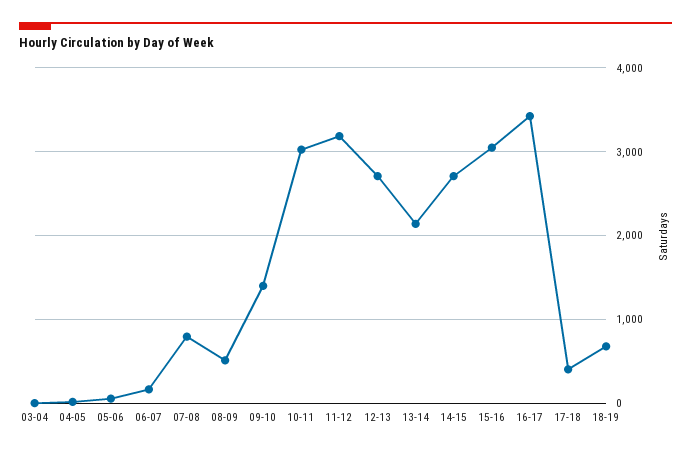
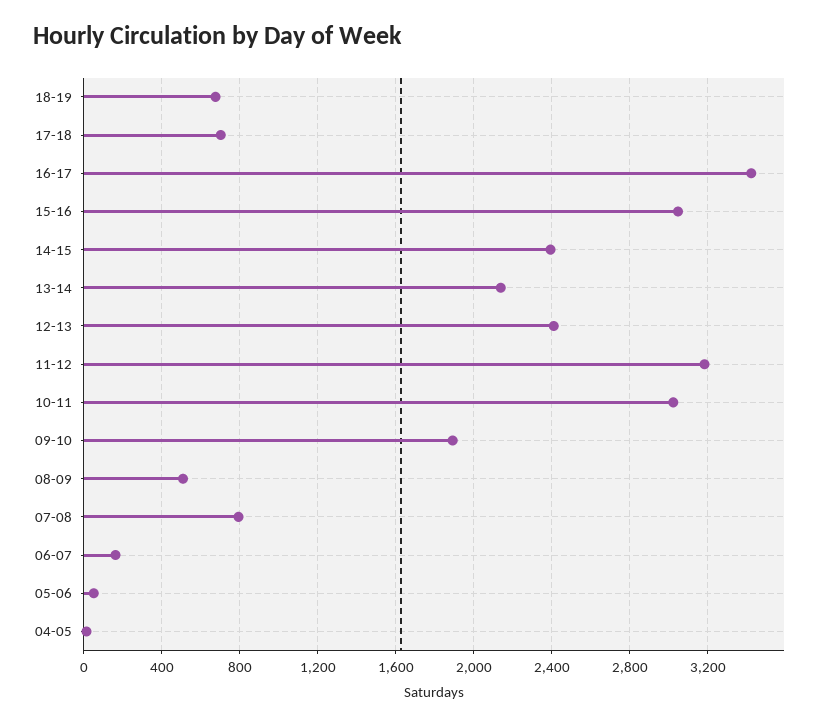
  {
-   "03-04": 0,
    "04-05": 0,
    "05-06": 50,
    "06-07": 150,
    "07-08": 800,
    "08-09": 500,
-   "09-10": 1400,
+   "09-10": 1900,
    "10-11": 3000,
    "11-12": 3200,
-   "12-13": 2700,
+   "12-13": 2400,
    "13-14": 2150,
-   "14-15": 2700,
+   "14-15": 2400,
    "15-16": 3050,
    "16-17": 3400,
-   "17-18": 400,
+   "17-18": 700,
    "18-19": 700
  }

